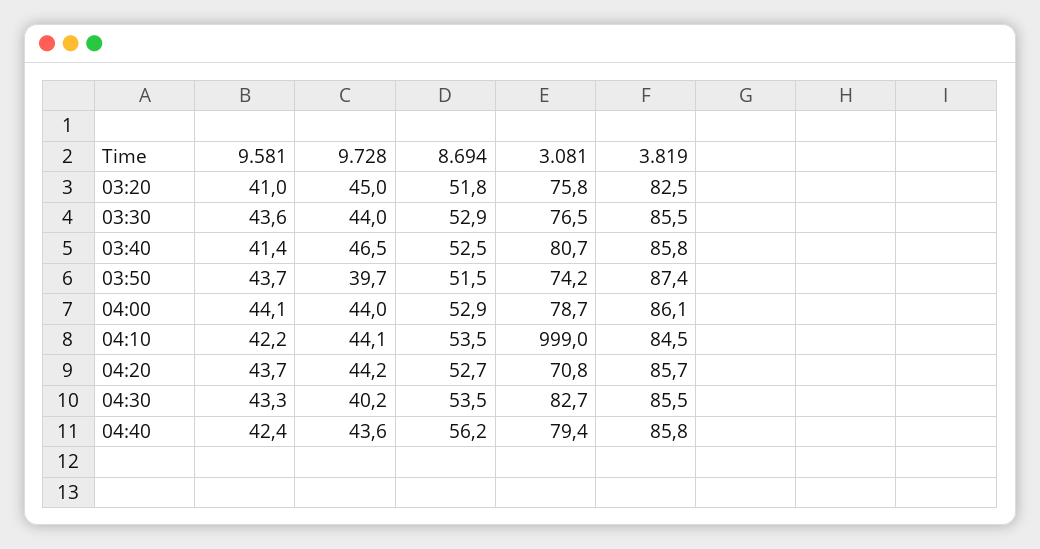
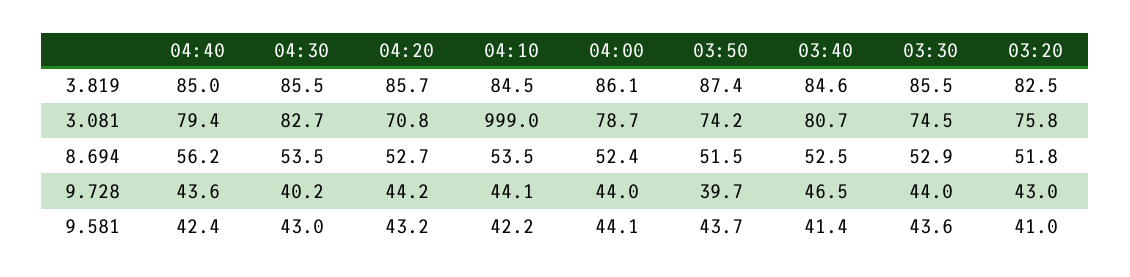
  {
    "9.581": {
      "03:20": 41,
      "03:30": 43.6,
      "03:40": 41.4,
      "03:50": 43.7,
      "04:00": 44.1,
      "04:10": 42.2,
-     "04:20": 43.7,
+     "04:20": 43.2,
-     "04:30": 43.3,
+     "04:30": 43,
      "04:40": 42.4
    },
    "9.728": {
-     "03:20": 45,
+     "03:20": 43,
      "03:30": 44,
      "03:40": 46.5,
      "03:50": 39.7,
      "04:00": 44,
      "04:10": 44.1,
      "04:20": 44.2,
      "04:30": 40.2,
      "04:40": 43.6
    },
    "8.694": {
      "03:20": 51.8,
      "03:30": 52.9,
      "03:40": 52.5,
      "03:50": 51.5,
-     "04:00": 52.9,
+     "04:00": 52.4,
      "04:10": 53.5,
      "04:20": 52.7,
      "04:30": 53.5,
      "04:40": 56.2
    },
    "3.081": {
      "03:20": 75.8,
-     "03:30": 76.5,
+     "03:30": 74.5,
      "03:40": 80.7,
      "03:50": 74.2,
      "04:00": 78.7,
      "04:10": 999,
      "04:20": 70.8,
      "04:30": 82.7,
      "04:40": 79.4
    },
    "3.819": {
      "03:20": 82.5,
      "03:30": 85.5,
-     "03:40": 85.8,
+     "03:40": 84.6,
      "03:50": 87.4,
      "04:00": 86.1,
      "04:10": 84.5,
      "04:20": 85.7,
      "04:30": 85.5,
-     "04:40": 85.8
+     "04:40": 85
    }
  }

